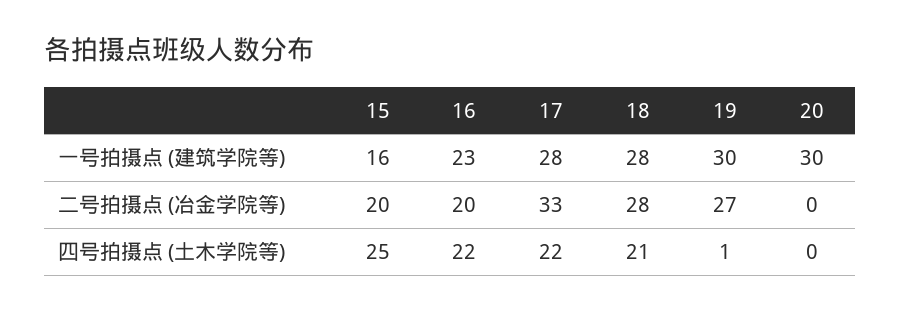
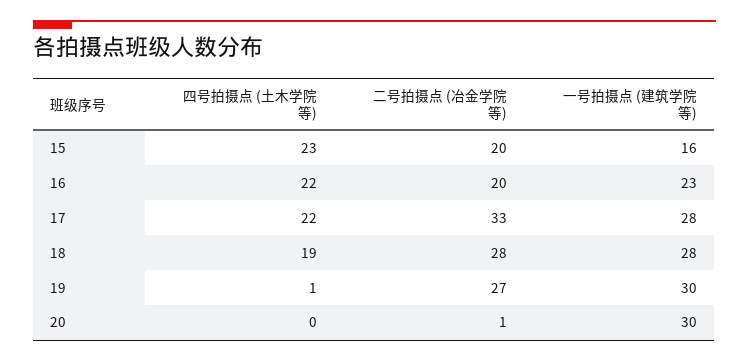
  {
    "15": {
      "一号拍摄点 (建筑学院等)": 16,
      "二号拍摄点 (冶金学院等)": 20,
-     "四号拍摄点 (土木学院等)": 25
+     "四号拍摄点 (土木学院等)": 23
    },
    "16": {
      "一号拍摄点 (建筑学院等)": 23,
      "二号拍摄点 (冶金学院等)": 20,
      "四号拍摄点 (土木学院等)": 22
    },
    "17": {
      "一号拍摄点 (建筑学院等)": 28,
      "二号拍摄点 (冶金学院等)": 33,
      "四号拍摄点 (土木学院等)": 22
    },
    "18": {
      "一号拍摄点 (建筑学院等)": 28,
      "二号拍摄点 (冶金学院等)": 28,
-     "四号拍摄点 (土木学院等)": 21
+     "四号拍摄点 (土木学院等)": 19
    },
    "19": {
      "一号拍摄点 (建筑学院等)": 30,
      "二号拍摄点 (冶金学院等)": 27,
      "四号拍摄点 (土木学院等)": 1
    },
    "20": {
      "一号拍摄点 (建筑学院等)": 30,
-     "二号拍摄点 (冶金学院等)": 0,
+     "二号拍摄点 (冶金学院等)": 1,
      "四号拍摄点 (土木学院等)": 0
    }
  }

